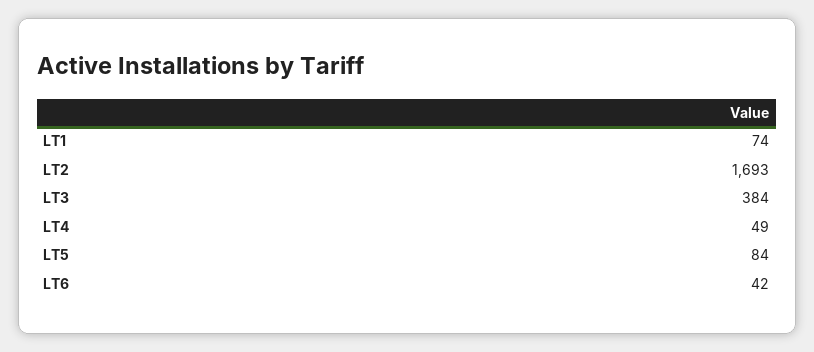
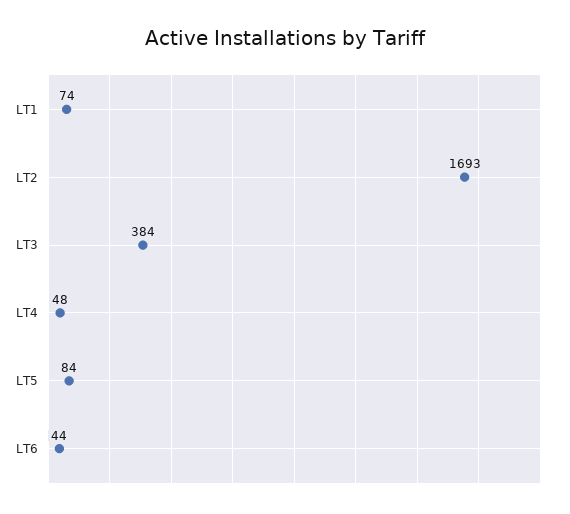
  {
    "LT1": 74,
    "LT2": 1693,
    "LT3": 384,
-   "LT4": 49,
+   "LT4": 48,
    "LT5": 84,
-   "LT6": 42
+   "LT6": 44
  }

